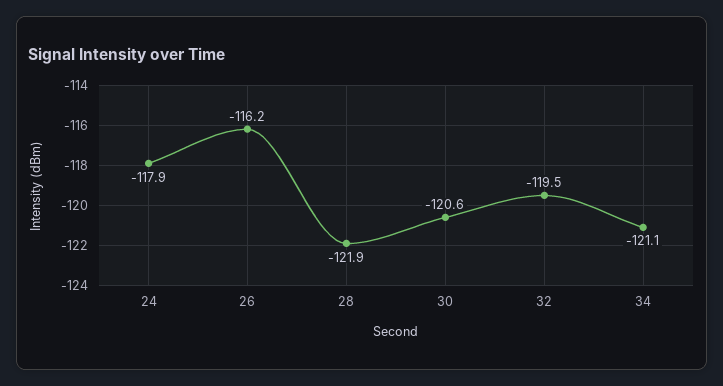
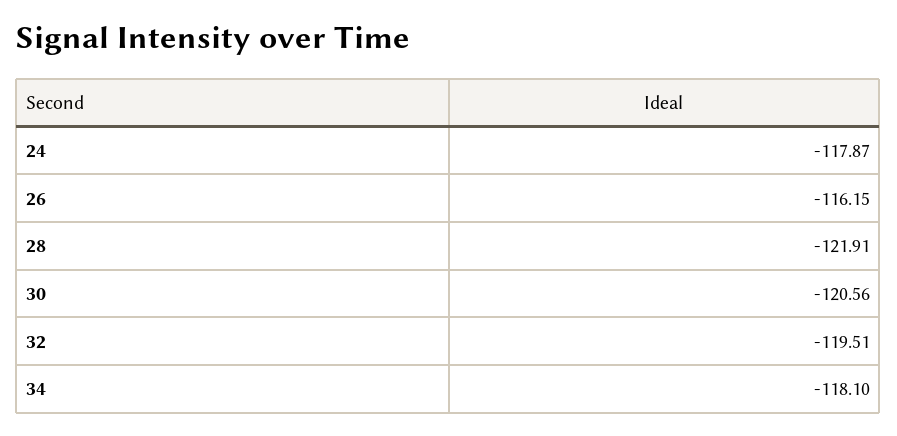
  {
    "24": -117.87,
    "26": -116.15,
    "28": -121.91,
    "30": -120.56,
    "32": -119.51,
-   "34": -121.1
+   "34": -118.1
  }

